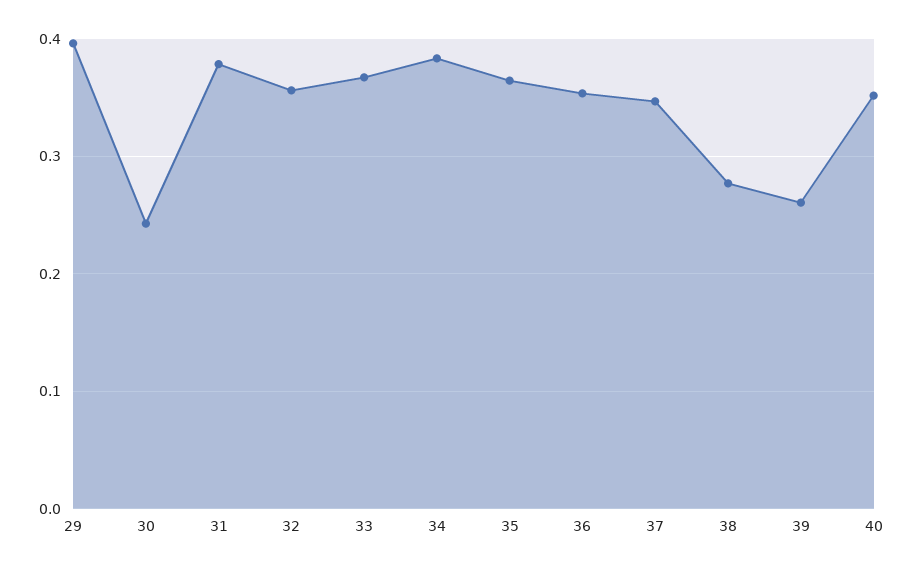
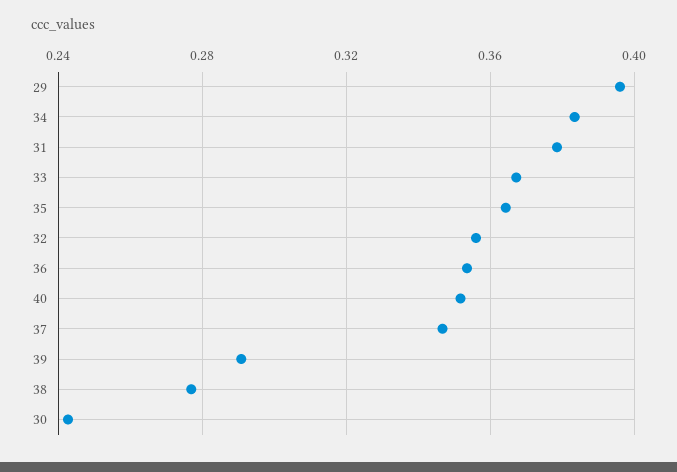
  {
    "29": 0.395,
    "30": 0.245,
    "31": 0.38,
    "32": 0.355,
    "33": 0.365,
    "34": 0.385,
    "35": 0.365,
    "36": 0.355,
    "37": 0.345,
    "38": 0.275,
-   "39": 0.26,
+   "39": 0.29,
    "40": 0.35
  }

